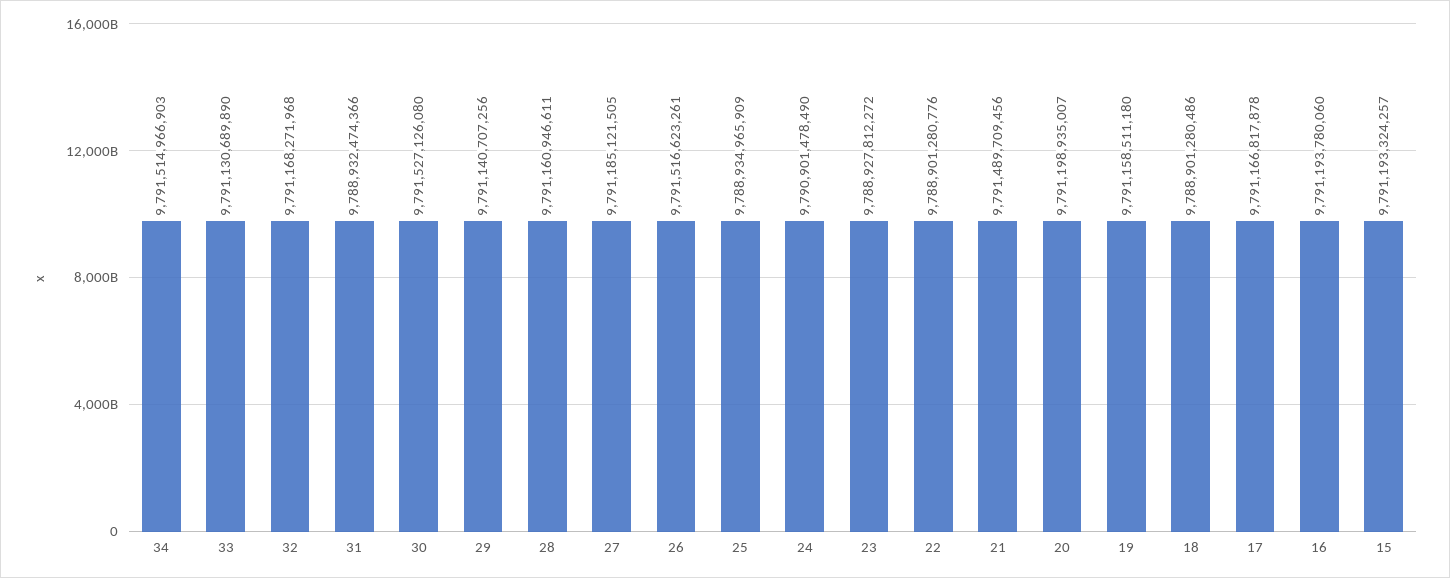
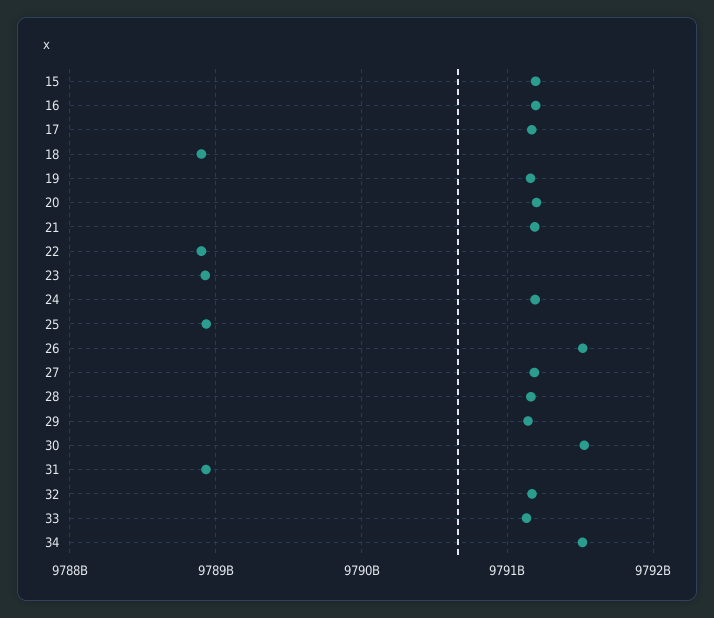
  {
    "34": 9791514966903,
    "33": 9791130689890,
    "32": 9791168271968,
    "31": 9788932474366,
    "30": 9791527126080,
    "29": 9791140707256,
    "28": 9791160946611,
    "27": 9791185121505,
    "26": 9791516623261,
    "25": 9788934965909,
-   "24": 9790901478490,
+   "24": 9791200000000,
    "23": 9788927812272,
    "22": 9788901280776,
-   "21": 9791489709456,
+   "21": 9791200000000,
    "20": 9791198935007,
    "19": 9791158511180,
    "18": 9788901280486,
    "17": 9791166817878,
    "16": 9791193780060,
    "15": 9791193324257
  }

